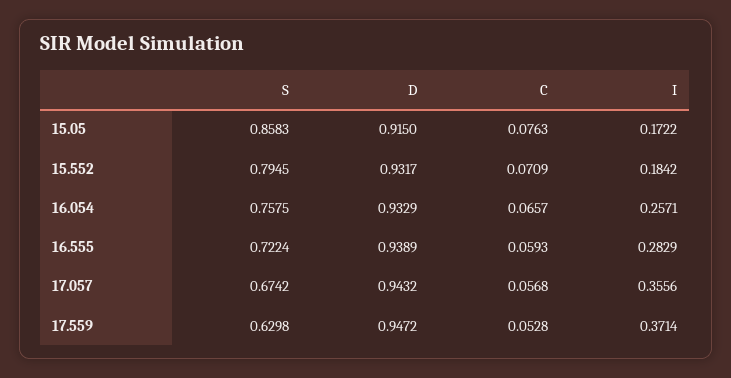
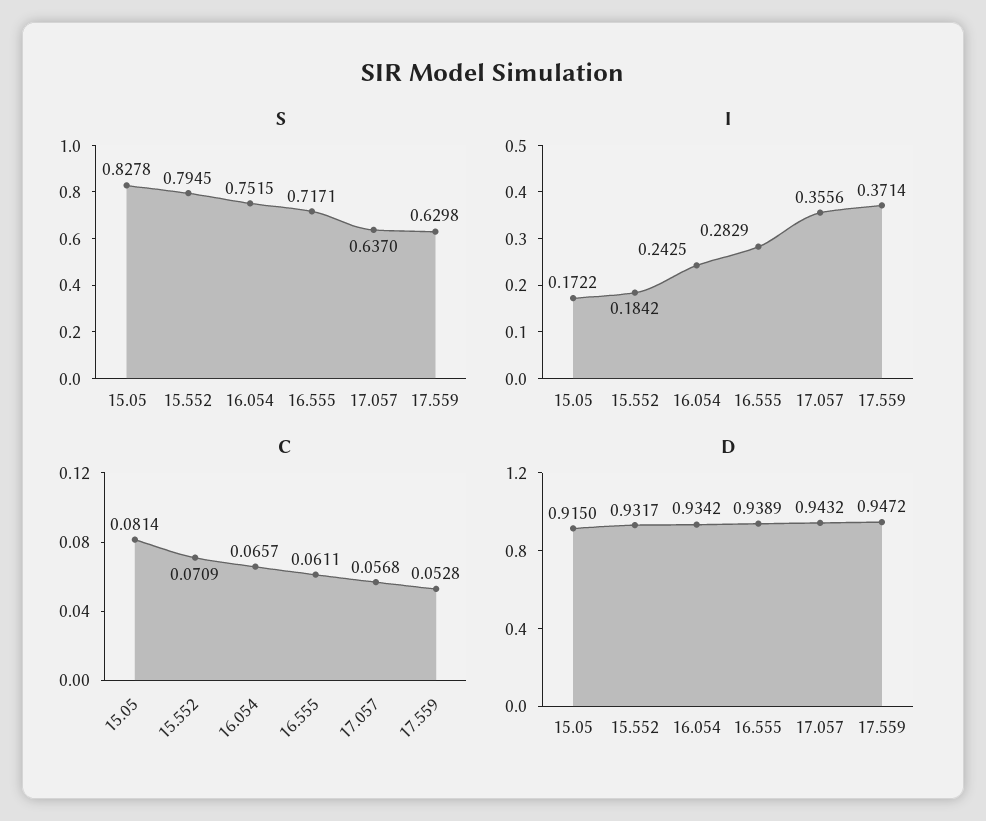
  {
    "S": {
-     "15.05": 0.8583,
+     "15.05": 0.8278,
      "15.552": 0.7945,
-     "16.054": 0.7575,
+     "16.054": 0.7515,
-     "16.555": 0.7224,
+     "16.555": 0.7171,
-     "17.057": 0.6742,
+     "17.057": 0.637,
      "17.559": 0.6298
    },
    "D": {
      "15.05": 0.915,
      "15.552": 0.9317,
-     "16.054": 0.9329,
+     "16.054": 0.9342,
      "16.555": 0.9389,
      "17.057": 0.9432,
      "17.559": 0.9472
    },
    "C": {
-     "15.05": 0.0763,
+     "15.05": 0.0814,
      "15.552": 0.0709,
      "16.054": 0.0657,
-     "16.555": 0.0593,
+     "16.555": 0.0611,
      "17.057": 0.0568,
      "17.559": 0.0528
    },
    "I": {
      "15.05": 0.1722,
      "15.552": 0.1842,
-     "16.054": 0.2571,
+     "16.054": 0.2425,
      "16.555": 0.2829,
      "17.057": 0.3556,
      "17.559": 0.3714
    }
  }

